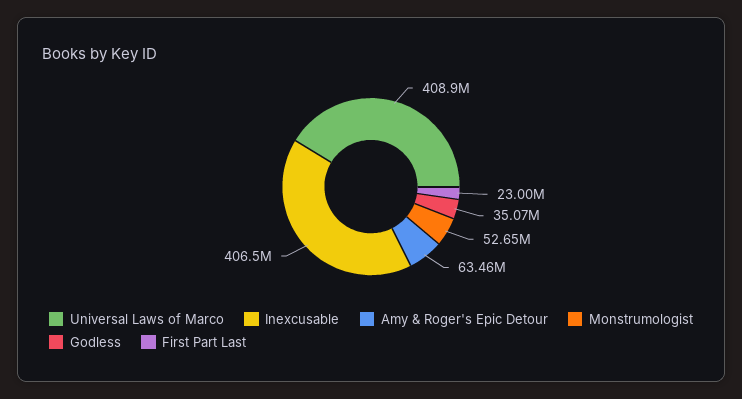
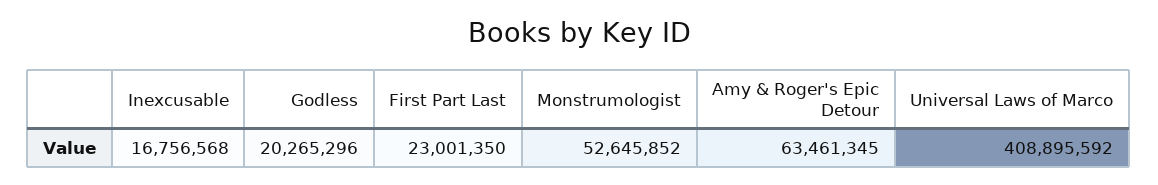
  {
    "Universal Laws of Marco": 408895592,
-   "Inexcusable": 406500000,
+   "Inexcusable": 16756568,
    "Amy & Roger's Epic Detour": 63461345,
    "Monstrumologist": 52645852,
-   "Godless": 35070000,
+   "Godless": 20265296,
    "First Part Last": 23001350
  }

